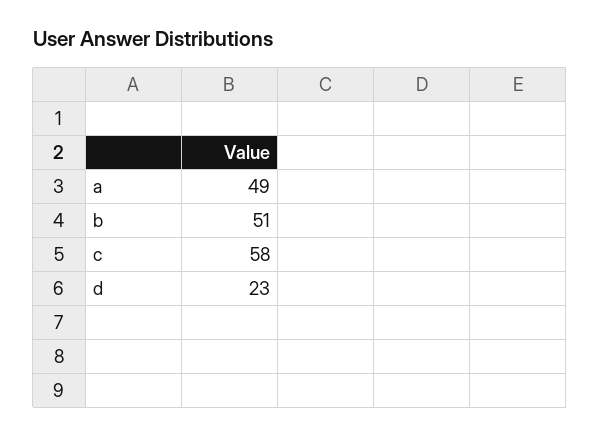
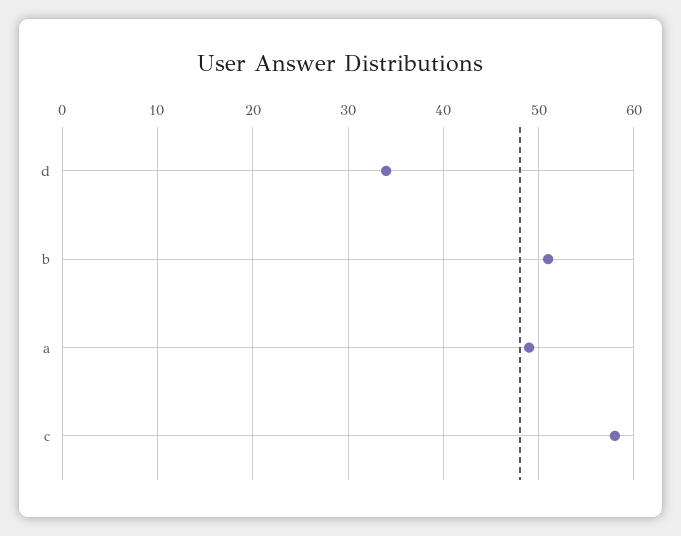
  {
    "a": 49,
    "b": 51,
    "c": 58,
-   "d": 23
+   "d": 34
  }

